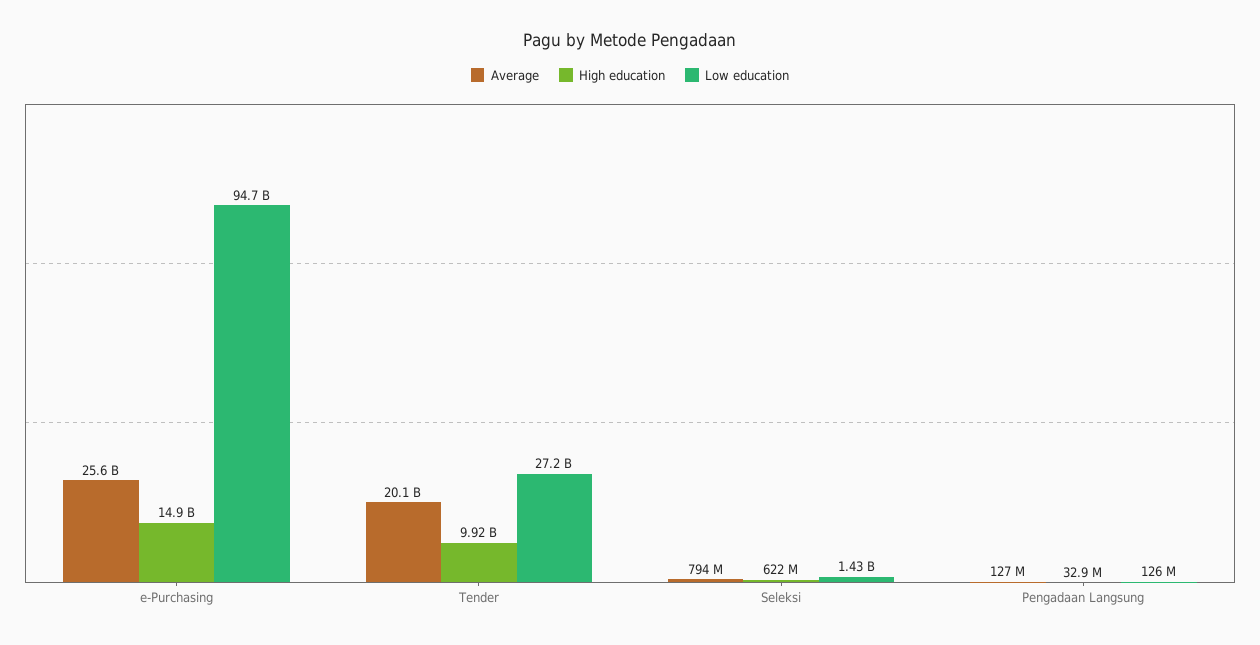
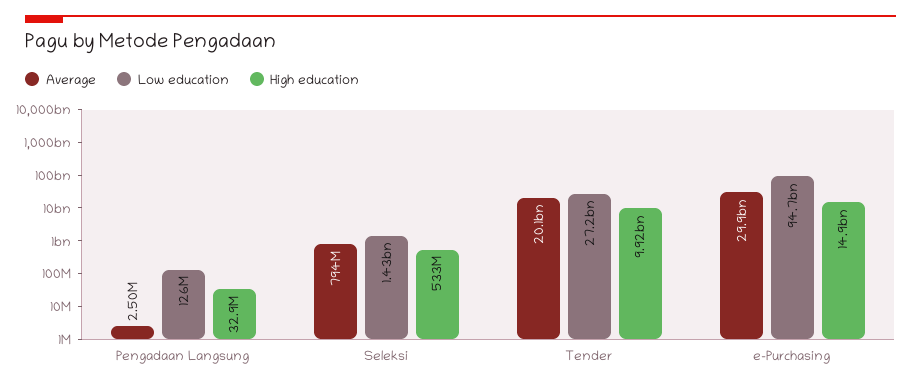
  {
    "Average": {
-     "e-Purchasing": 25600000000,
+     "e-Purchasing": 29900000000,
      "Tender": 20100000000,
      "Seleksi": 794000000,
-     "Pengadaan Langsung": 127000000
+     "Pengadaan Langsung": 2500000
    },
    "High education": {
      "e-Purchasing": 14900000000,
      "Tender": 9920000000,
-     "Seleksi": 622000000,
+     "Seleksi": 533000000,
      "Pengadaan Langsung": 32900000
    },
    "Low education": {
      "e-Purchasing": 94700000000,
      "Tender": 27200000000,
      "Seleksi": 1430000000,
      "Pengadaan Langsung": 126000000
    }
  }

